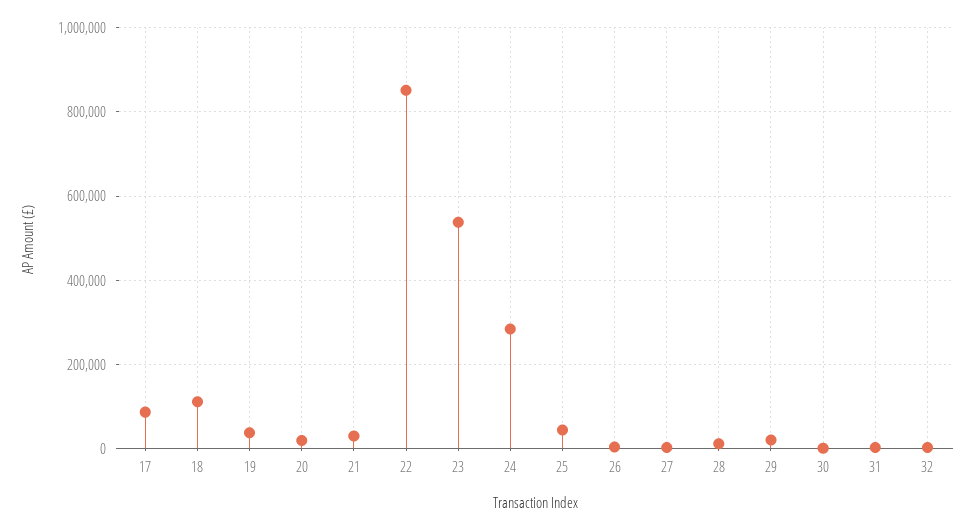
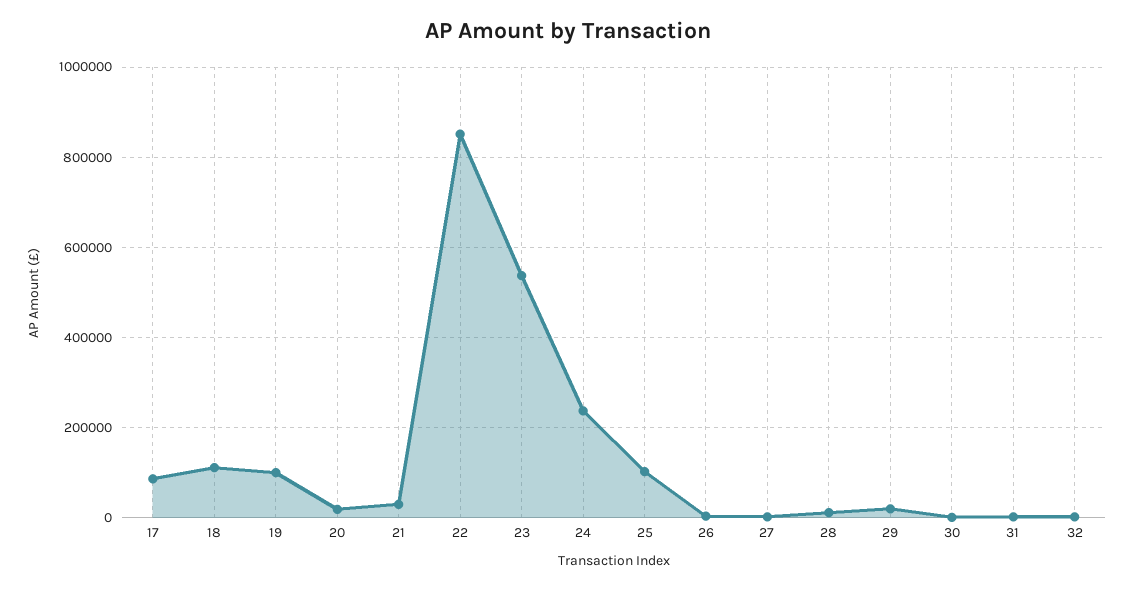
  {
    "17": 80000,
    "18": 120000,
-   "19": 40000,
+   "19": 100000,
    "20": 20000,
    "21": 20000,
    "22": 860000,
    "23": 540000,
-   "24": 280000,
+   "24": 240000,
-   "25": 40000,
+   "25": 100000,
    "26": 0,
    "27": 0,
    "28": 20000,
    "29": 20000,
    "30": 0,
    "31": 0,
    "32": 0
  }

